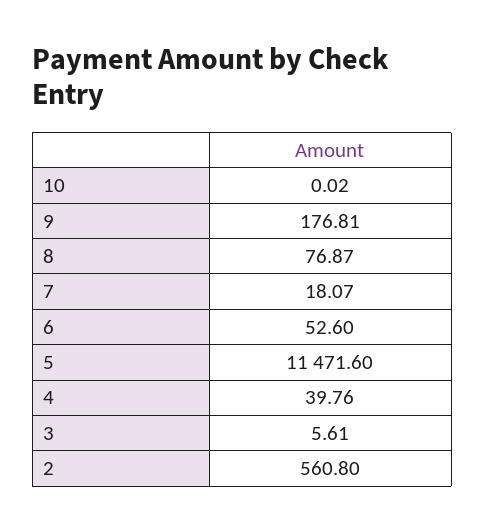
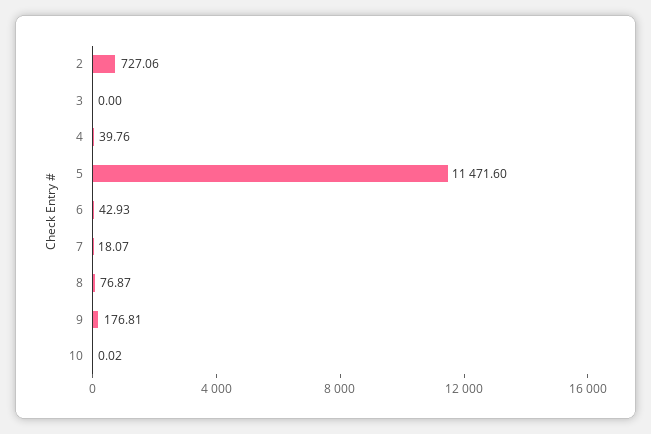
  {
    "10": 0.02,
    "9": 176.81,
    "8": 76.87,
    "7": 18.07,
-   "6": 52.6,
+   "6": 42.93,
    "5": 11471.6,
    "4": 39.76,
-   "3": 5.61,
+   "3": 0,
-   "2": 560.8
+   "2": 727.06
  }

